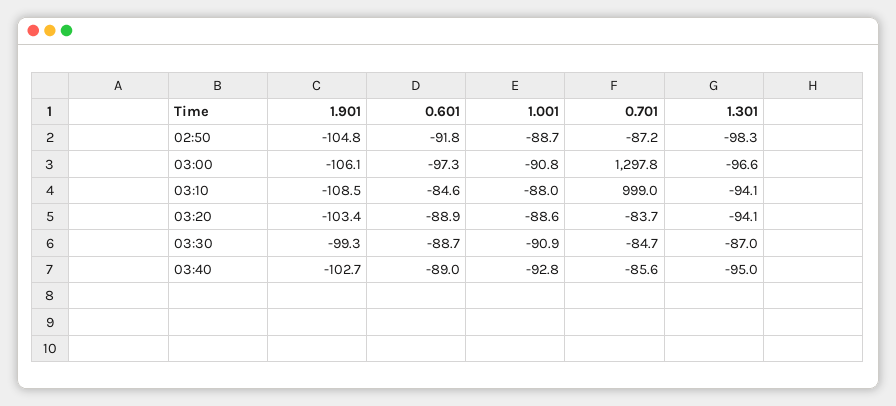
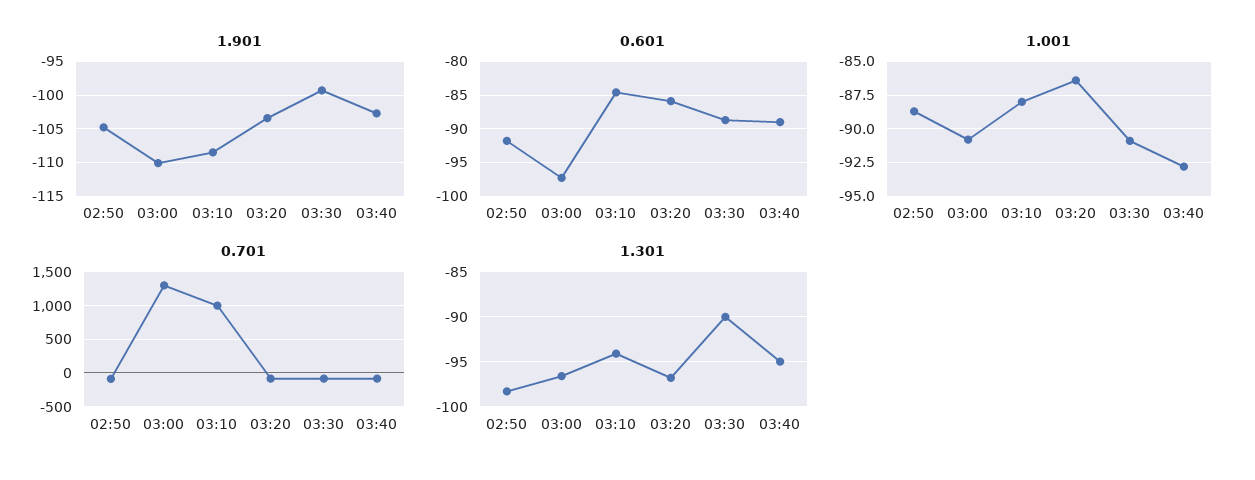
  {
    "1.901": {
      "02:50": -104.8,
-     "03:00": -106.1,
+     "03:00": -110,
      "03:10": -108.5,
      "03:20": -103.4,
      "03:30": -99.3,
      "03:40": -102.7
    },
    "0.601": {
      "02:50": -91.8,
      "03:00": -97.3,
      "03:10": -84.6,
-     "03:20": -88.9,
+     "03:20": -86,
      "03:30": -88.7,
      "03:40": -89
    },
    "1.001": {
      "02:50": -88.7,
      "03:00": -90.8,
      "03:10": -88,
-     "03:20": -88.6,
+     "03:20": -86.5,
      "03:30": -90.9,
      "03:40": -92.8
    },
    "0.701": {
      "02:50": -87.2,
      "03:00": 1297.8,
      "03:10": 999,
      "03:20": -83.7,
      "03:30": -84.7,
      "03:40": -85.6
    },
    "1.301": {
      "02:50": -98.3,
      "03:00": -96.6,
      "03:10": -94.1,
-     "03:20": -94.1,
+     "03:20": -97,
-     "03:30": -87,
+     "03:30": -90,
      "03:40": -95
    }
  }

